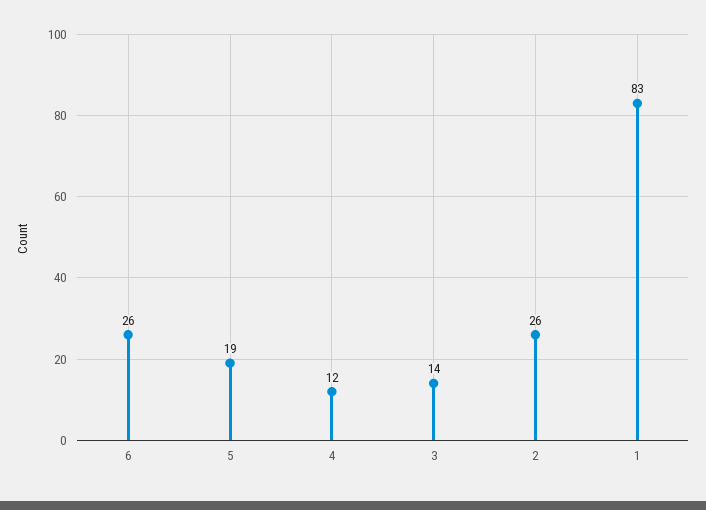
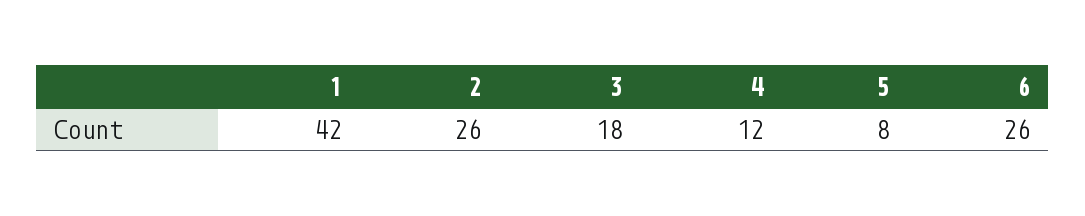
  {
    "6": 26,
-   "5": 19,
+   "5": 8,
    "4": 12,
-   "3": 14,
+   "3": 18,
    "2": 26,
-   "1": 83
+   "1": 42
  }

